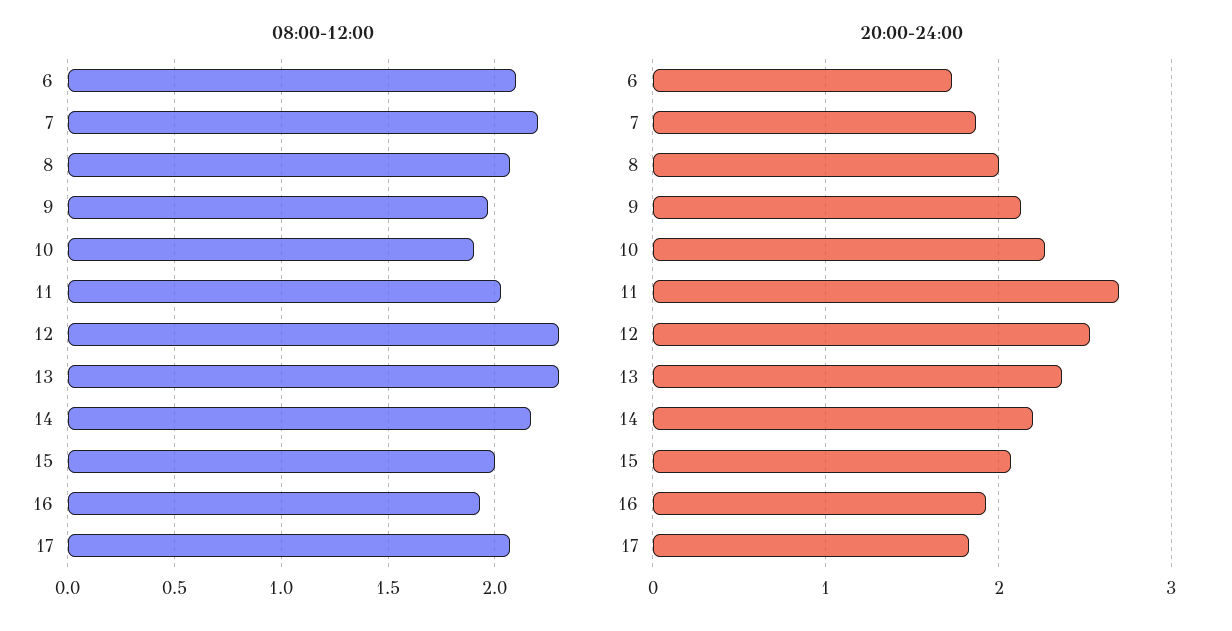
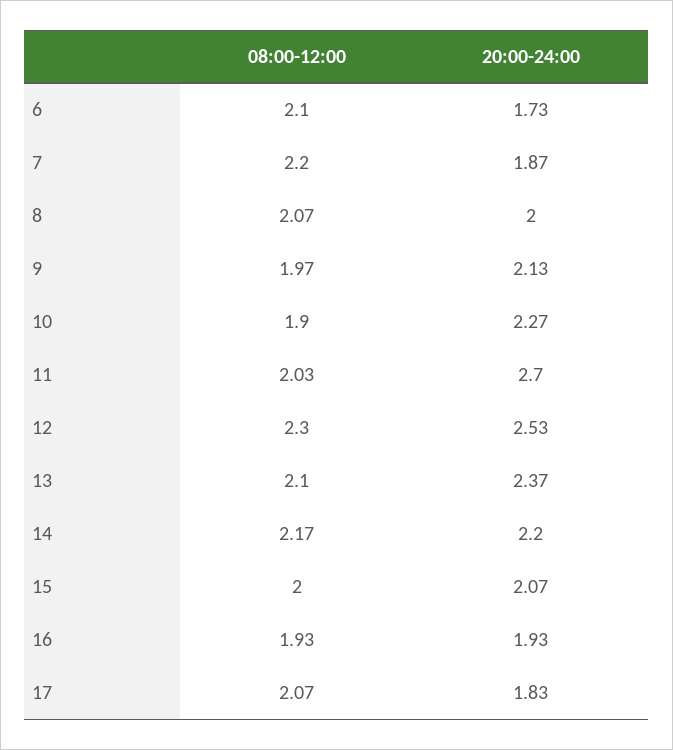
  {
    "08:00-12:00": {
      "6": 2.1,
      "7": 2.2,
      "8": 2.07,
      "9": 1.97,
      "10": 1.9,
      "11": 2.03,
      "12": 2.3,
-     "13": 2.3,
+     "13": 2.1,
      "14": 2.17,
      "15": 2,
      "16": 1.93,
      "17": 2.07
    },
    "20:00-24:00": {
      "6": 1.73,
      "7": 1.87,
      "8": 2,
      "9": 2.13,
      "10": 2.27,
      "11": 2.7,
      "12": 2.53,
      "13": 2.37,
      "14": 2.2,
      "15": 2.07,
      "16": 1.93,
      "17": 1.83
    }
  }

